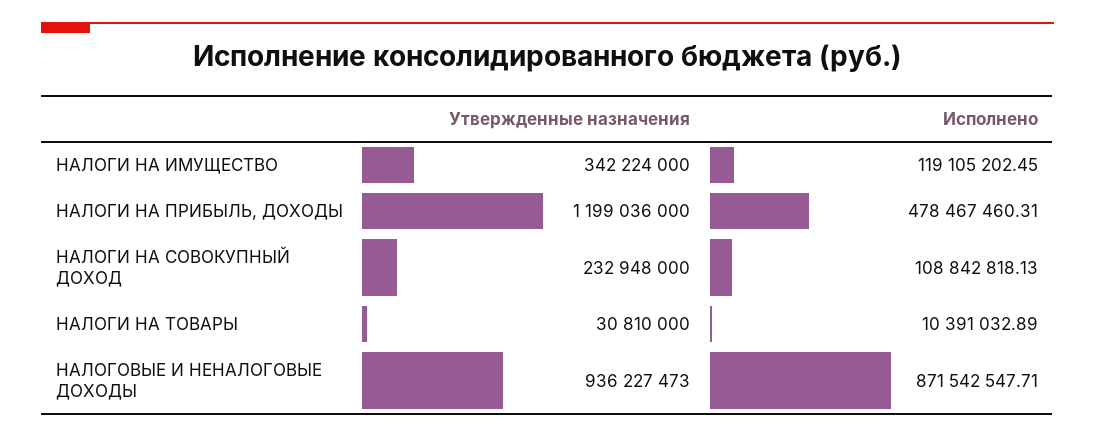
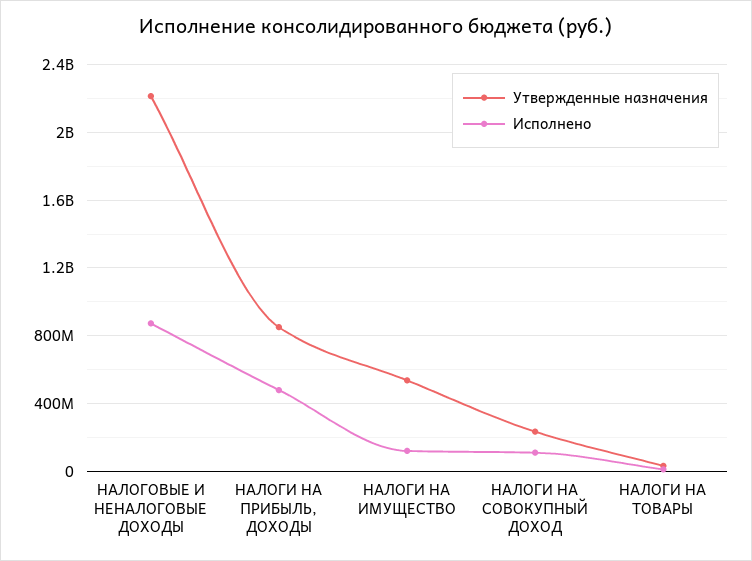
  {
    "Утвержденные назначения": {
-     "НАЛОГИ НА ИМУЩЕСТВО": 342224000,
+     "НАЛОГИ НА ИМУЩЕСТВО": 550000000,
-     "НАЛОГИ НА ПРИБЫЛЬ, ДОХОДЫ": 1199036000,
+     "НАЛОГИ НА ПРИБЫЛЬ, ДОХОДЫ": 850000000,
      "НАЛОГИ НА СОВОКУПНЫЙ ДОХОД": 232948000,
      "НАЛОГИ НА ТОВАРЫ": 30810000,
-     "НАЛОГОВЫЕ И НЕНАЛОГОВЫЕ ДОХОДЫ": 936227473
+     "НАЛОГОВЫЕ И НЕНАЛОГОВЫЕ ДОХОДЫ": 2200000000
    },
    "Исполнено": {
      "НАЛОГИ НА ИМУЩЕСТВО": 119105202.45,
      "НАЛОГИ НА ПРИБЫЛЬ, ДОХОДЫ": 478467460.31,
      "НАЛОГИ НА СОВОКУПНЫЙ ДОХОД": 108842818.13,
      "НАЛОГИ НА ТОВАРЫ": 10391032.89,
      "НАЛОГОВЫЕ И НЕНАЛОГОВЫЕ ДОХОДЫ": 871542547.71
    }
  }

